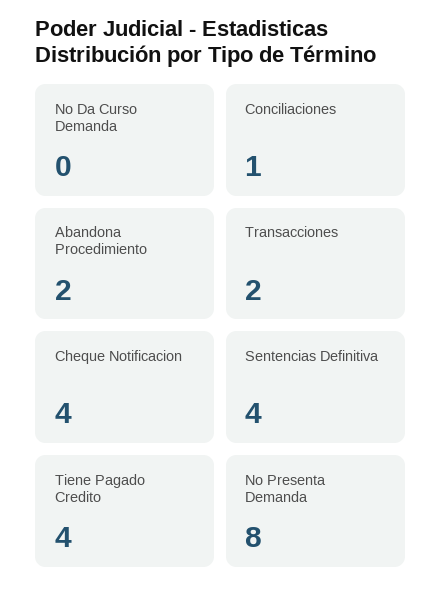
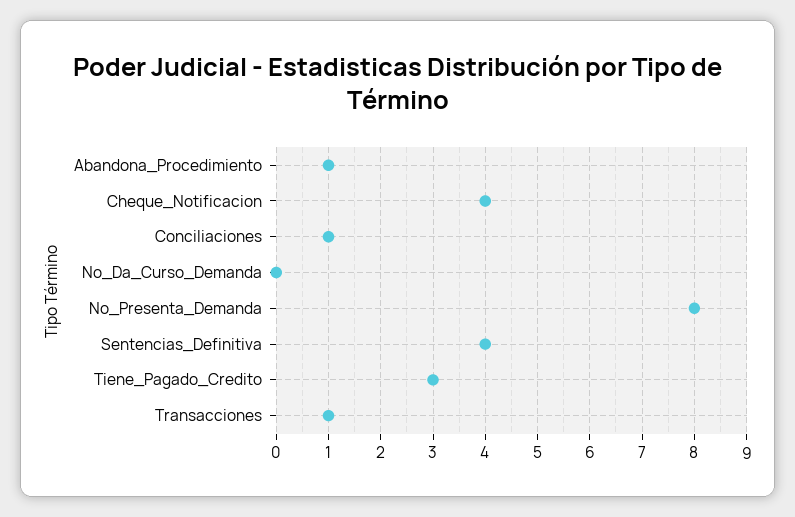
  {
    "No Da Curso Demanda": 0,
    "Conciliaciones": 1,
-   "Abandona Procedimiento": 2,
+   "Abandona Procedimiento": 1,
-   "Transacciones": 2,
+   "Transacciones": 1,
    "Cheque Notificacion": 4,
    "Sentencias Definitiva": 4,
-   "Tiene Pagado Credito": 4,
+   "Tiene Pagado Credito": 3,
    "No Presenta Demanda": 8
  }

